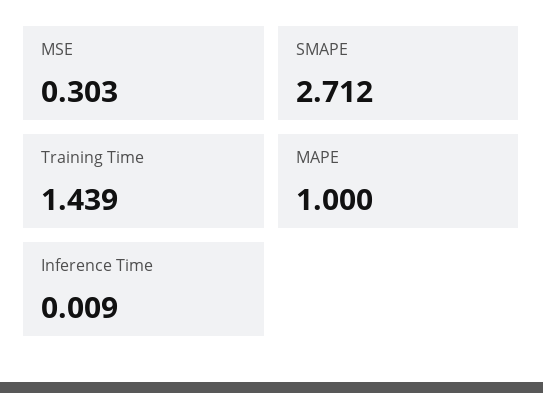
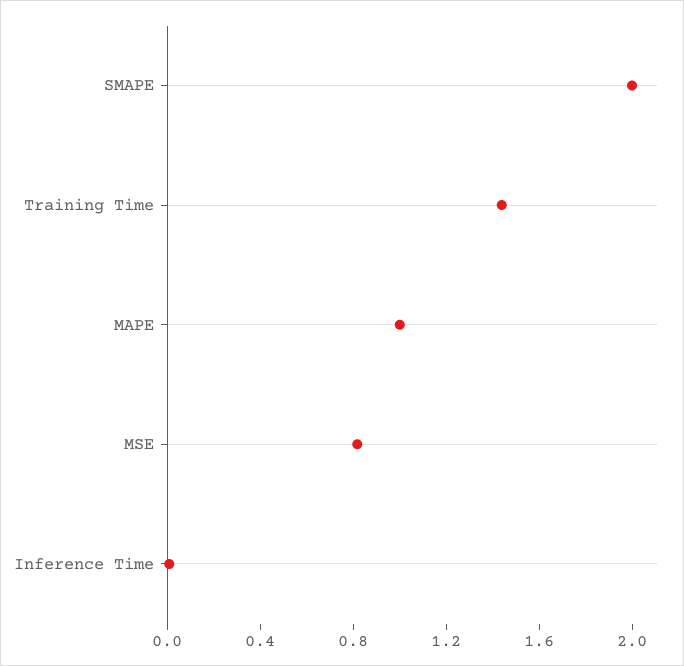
  {
-   "MSE": 0.303,
+   "MSE": 0.8,
-   "SMAPE": 2.712,
+   "SMAPE": 2,
    "Training Time": 1.439,
    "MAPE": 1,
    "Inference Time": 0.009
  }

